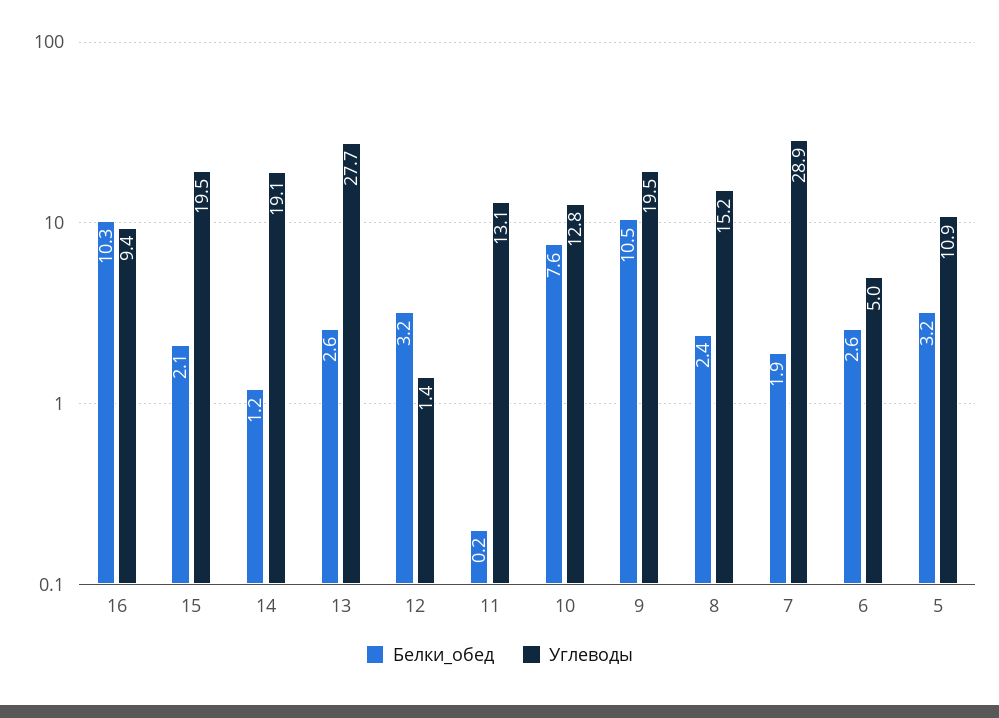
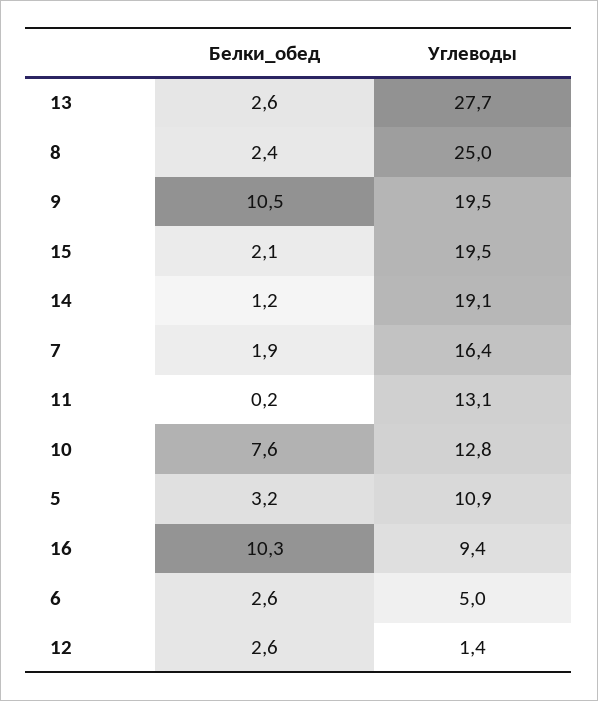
  {
    "Белки_обед": {
      "16": 10.3,
      "15": 2.1,
      "14": 1.2,
      "13": 2.6,
-     "12": 3.2,
+     "12": 2.6,
      "11": 0.2,
      "10": 7.6,
      "9": 10.5,
      "8": 2.4,
      "7": 1.9,
      "6": 2.6,
      "5": 3.2
    },
    "Углеводы": {
      "16": 9.4,
      "15": 19.5,
      "14": 19.1,
      "13": 27.7,
      "12": 1.4,
      "11": 13.1,
      "10": 12.8,
      "9": 19.5,
-     "8": 15.2,
+     "8": 25,
-     "7": 28.9,
+     "7": 16.4,
      "6": 5,
      "5": 10.9
    }
  }

